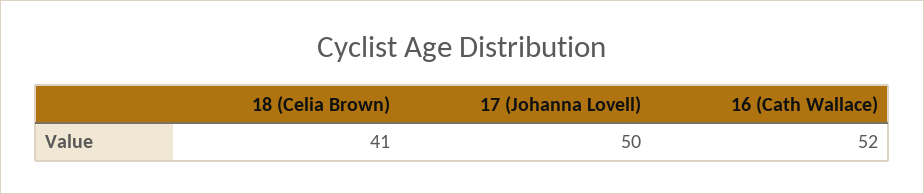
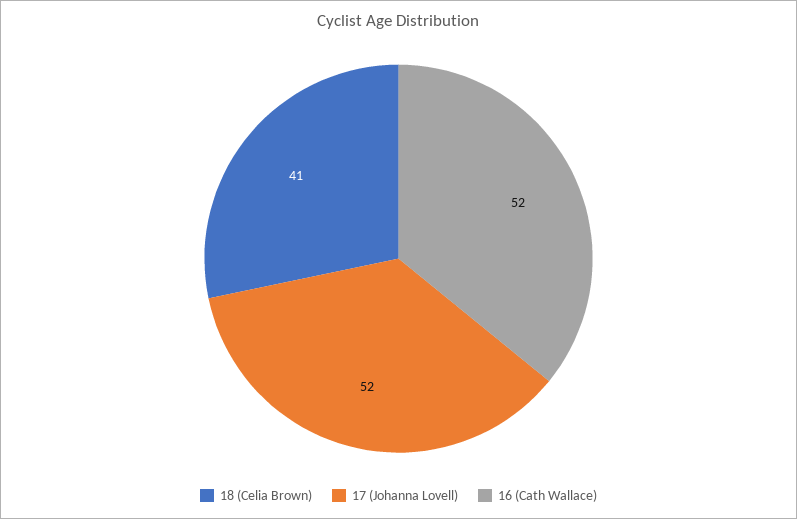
  {
    "18 (Celia Brown)": 41,
-   "17 (Johanna Lovell)": 50,
+   "17 (Johanna Lovell)": 52,
    "16 (Cath Wallace)": 52
  }

